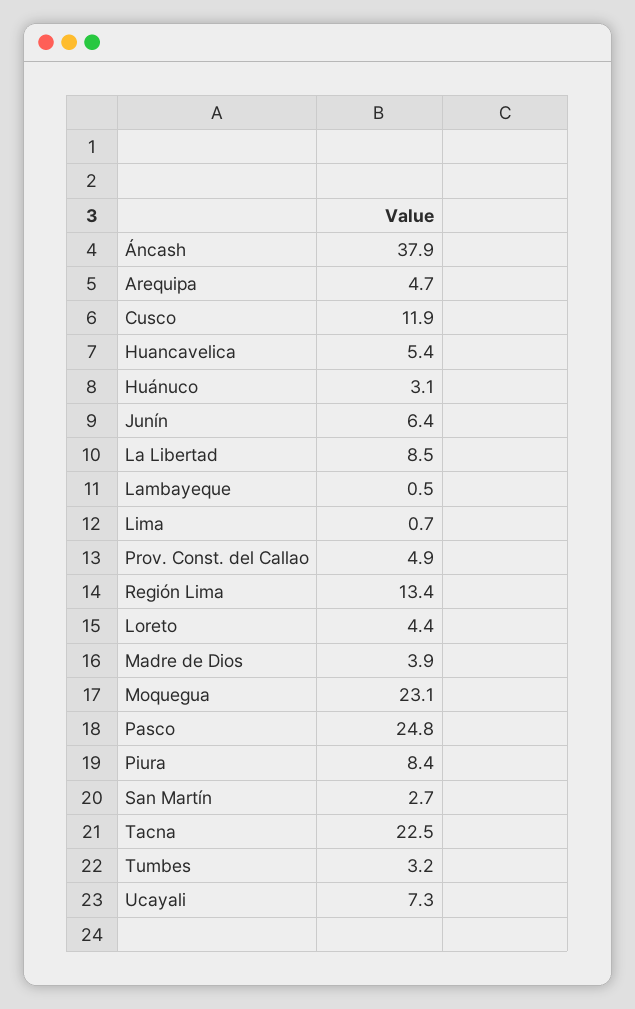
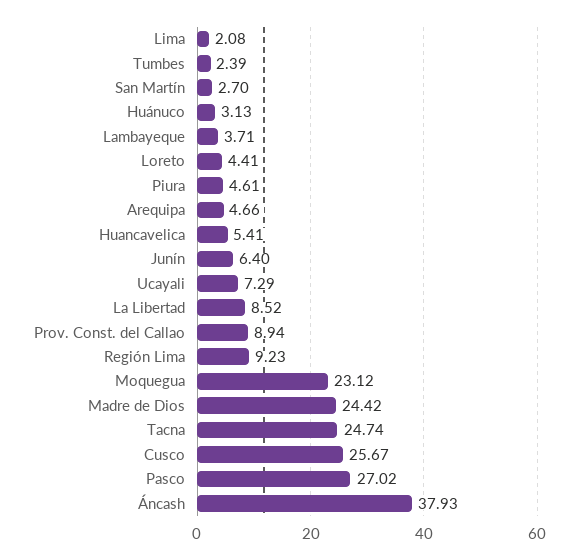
  {
    "Áncash": 37.93,
    "Arequipa": 4.66,
-   "Cusco": 11.9,
+   "Cusco": 25.67,
    "Huancavelica": 5.41,
    "Huánuco": 3.13,
    "Junín": 6.4,
    "La Libertad": 8.52,
-   "Lambayeque": 0.5,
+   "Lambayeque": 3.71,
-   "Lima": 0.7,
+   "Lima": 2.08,
-   "Prov. Const. del Callao": 4.9,
+   "Prov. Const. del Callao": 8.94,
-   "Región Lima": 13.4,
+   "Región Lima": 9.23,
    "Loreto": 4.41,
-   "Madre de Dios": 3.9,
+   "Madre de Dios": 24.42,
    "Moquegua": 23.12,
-   "Pasco": 24.8,
+   "Pasco": 27.02,
-   "Piura": 8.4,
+   "Piura": 4.61,
    "San Martín": 2.7,
-   "Tacna": 22.5,
+   "Tacna": 24.74,
-   "Tumbes": 3.2,
+   "Tumbes": 2.39,
    "Ucayali": 7.29
  }

